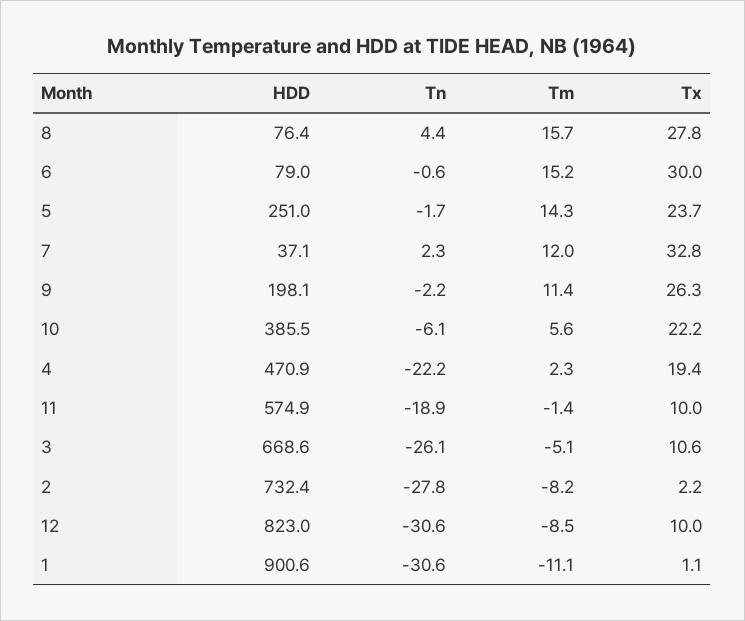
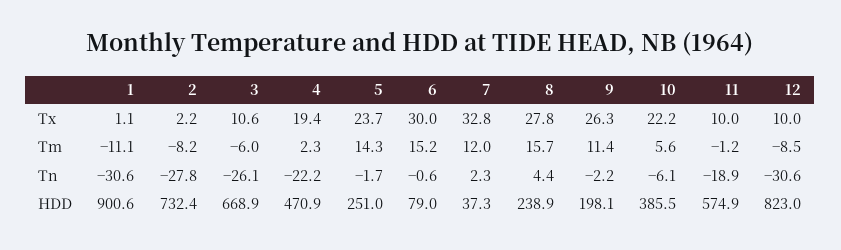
  {
    "HDD": {
-     "8": 76.4,
+     "8": 238.9,
      "6": 79,
      "5": 251,
-     "7": 37.1,
+     "7": 37.3,
      "9": 198.1,
      "10": 385.5,
      "4": 470.9,
      "11": 574.9,
-     "3": 668.6,
+     "3": 668.9,
      "2": 732.4,
      "12": 823,
      "1": 900.6
    },
    "Tn": {
      "8": 4.4,
      "6": -0.6,
      "5": -1.7,
      "7": 2.3,
      "9": -2.2,
      "10": -6.1,
      "4": -22.2,
      "11": -18.9,
      "3": -26.1,
      "2": -27.8,
      "12": -30.6,
      "1": -30.6
    },
    "Tm": {
      "8": 15.7,
      "6": 15.2,
      "5": 14.3,
      "7": 12,
      "9": 11.4,
      "10": 5.6,
      "4": 2.3,
-     "11": -1.4,
+     "11": -1.2,
-     "3": -5.1,
+     "3": -6,
      "2": -8.2,
      "12": -8.5,
      "1": -11.1
    },
    "Tx": {
      "8": 27.8,
      "6": 30,
      "5": 23.7,
      "7": 32.8,
      "9": 26.3,
      "10": 22.2,
      "4": 19.4,
      "11": 10,
      "3": 10.6,
      "2": 2.2,
      "12": 10,
      "1": 1.1
    }
  }

